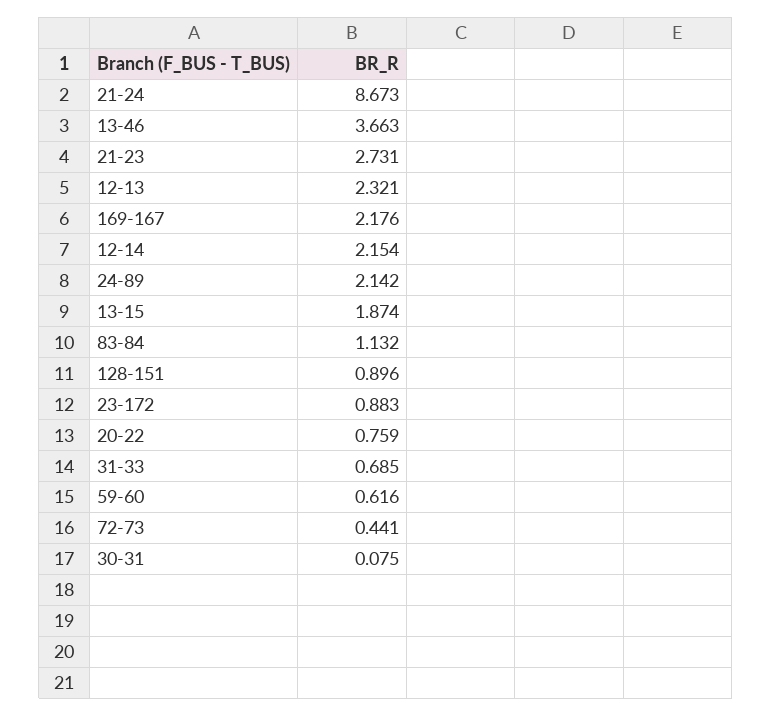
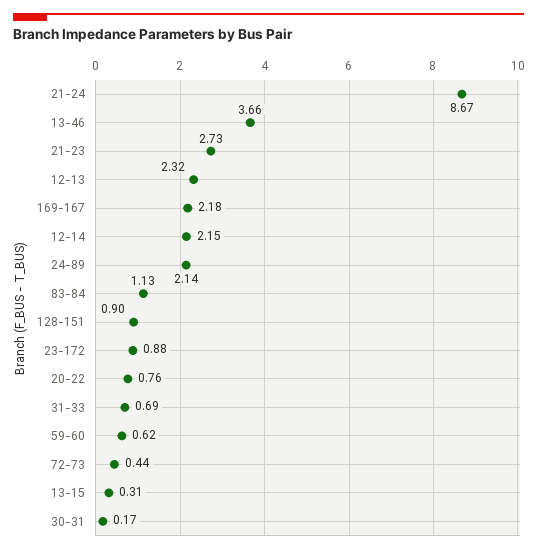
  {
    "21-24": 8.673,
    "13-46": 3.663,
    "21-23": 2.731,
    "12-13": 2.321,
    "169-167": 2.176,
    "12-14": 2.154,
    "24-89": 2.142,
-   "13-15": 1.874,
+   "13-15": 0.31,
    "83-84": 1.132,
    "128-151": 0.896,
    "23-172": 0.883,
    "20-22": 0.759,
    "31-33": 0.685,
    "59-60": 0.616,
    "72-73": 0.441,
-   "30-31": 0.075
+   "30-31": 0.17
  }

